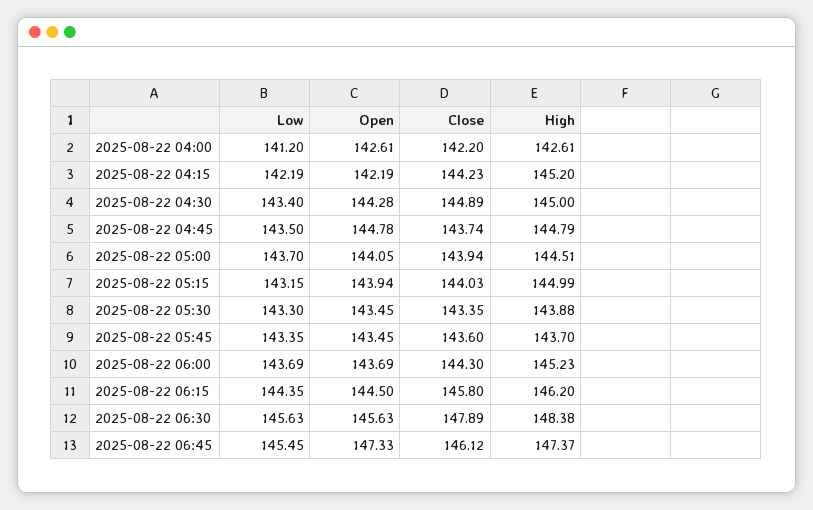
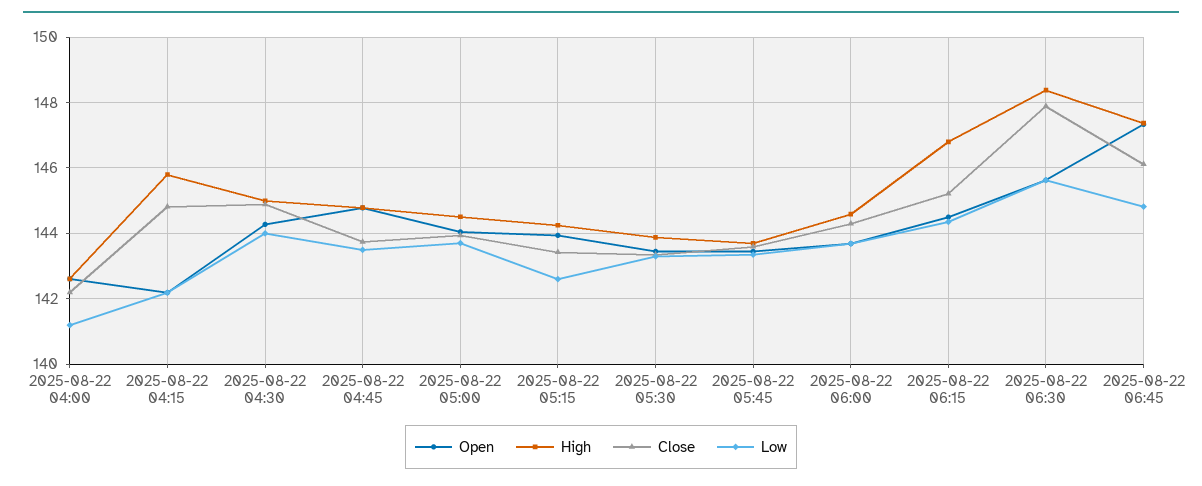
  {
    "Low": {
      "2025-08-22 04:00": 141.2,
      "2025-08-22 04:15": 142.19,
-     "2025-08-22 04:30": 143.4,
+     "2025-08-22 04:30": 144,
      "2025-08-22 04:45": 143.5,
      "2025-08-22 05:00": 143.7,
-     "2025-08-22 05:15": 143.15,
+     "2025-08-22 05:15": 142.6,
      "2025-08-22 05:30": 143.3,
      "2025-08-22 05:45": 143.35,
      "2025-08-22 06:00": 143.69,
      "2025-08-22 06:15": 144.35,
      "2025-08-22 06:30": 145.63,
-     "2025-08-22 06:45": 145.45
+     "2025-08-22 06:45": 144.8
    },
    "Open": {
      "2025-08-22 04:00": 142.61,
      "2025-08-22 04:15": 142.19,
      "2025-08-22 04:30": 144.28,
      "2025-08-22 04:45": 144.78,
      "2025-08-22 05:00": 144.05,
      "2025-08-22 05:15": 143.94,
      "2025-08-22 05:30": 143.45,
      "2025-08-22 05:45": 143.45,
      "2025-08-22 06:00": 143.69,
      "2025-08-22 06:15": 144.5,
      "2025-08-22 06:30": 145.63,
      "2025-08-22 06:45": 147.33
    },
    "Close": {
      "2025-08-22 04:00": 142.2,
-     "2025-08-22 04:15": 144.23,
+     "2025-08-22 04:15": 144.8,
      "2025-08-22 04:30": 144.89,
      "2025-08-22 04:45": 143.74,
      "2025-08-22 05:00": 143.94,
-     "2025-08-22 05:15": 144.03,
+     "2025-08-22 05:15": 143.4,
      "2025-08-22 05:30": 143.35,
      "2025-08-22 05:45": 143.6,
      "2025-08-22 06:00": 144.3,
-     "2025-08-22 06:15": 145.8,
+     "2025-08-22 06:15": 145.2,
      "2025-08-22 06:30": 147.89,
      "2025-08-22 06:45": 146.12
    },
    "High": {
      "2025-08-22 04:00": 142.61,
-     "2025-08-22 04:15": 145.2,
+     "2025-08-22 04:15": 145.8,
      "2025-08-22 04:30": 145,
      "2025-08-22 04:45": 144.79,
      "2025-08-22 05:00": 144.51,
-     "2025-08-22 05:15": 144.99,
+     "2025-08-22 05:15": 144.2,
      "2025-08-22 05:30": 143.88,
      "2025-08-22 05:45": 143.7,
-     "2025-08-22 06:00": 145.23,
+     "2025-08-22 06:00": 144.6,
-     "2025-08-22 06:15": 146.2,
+     "2025-08-22 06:15": 146.8,
      "2025-08-22 06:30": 148.38,
      "2025-08-22 06:45": 147.37
    }
  }

